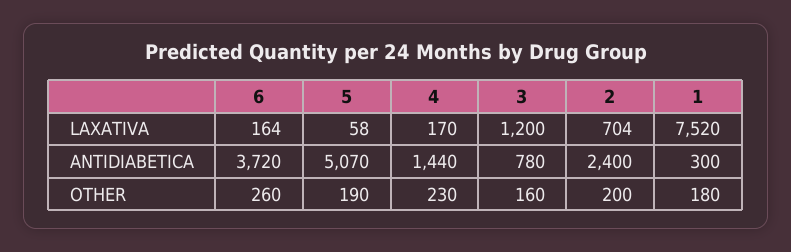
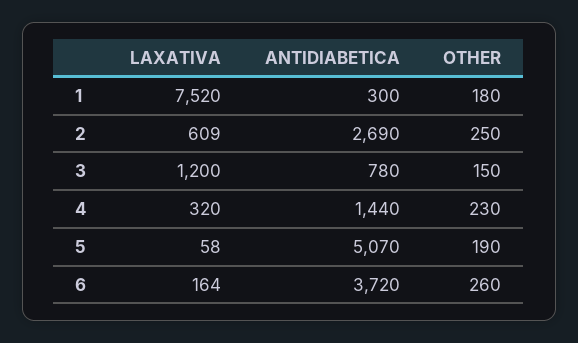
  {
    "6": {
      "LAXATIVA": 164,
      "ANTIDIABETICA": 3720,
      "OTHER": 260
    },
    "5": {
      "LAXATIVA": 58,
      "ANTIDIABETICA": 5070,
      "OTHER": 190
    },
    "4": {
-     "LAXATIVA": 170,
+     "LAXATIVA": 320,
      "ANTIDIABETICA": 1440,
      "OTHER": 230
    },
    "3": {
      "LAXATIVA": 1200,
      "ANTIDIABETICA": 780,
-     "OTHER": 160
+     "OTHER": 150
    },
    "2": {
-     "LAXATIVA": 704,
+     "LAXATIVA": 609,
-     "ANTIDIABETICA": 2400,
+     "ANTIDIABETICA": 2690,
-     "OTHER": 200
+     "OTHER": 250
    },
    "1": {
      "LAXATIVA": 7520,
      "ANTIDIABETICA": 300,
      "OTHER": 180
    }
  }

